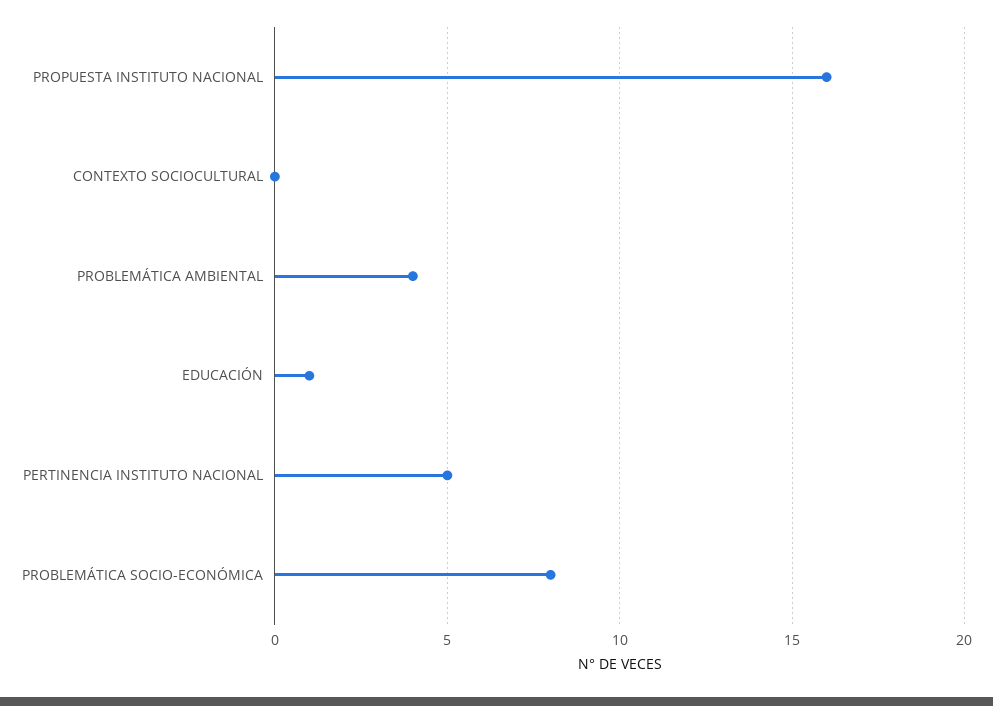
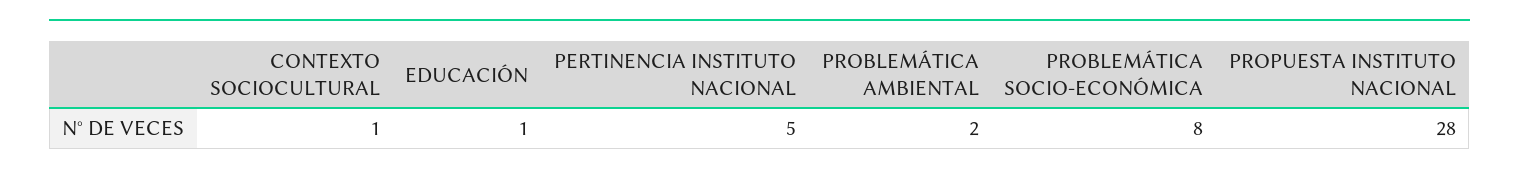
  {
-   "PROPUESTA INSTITUTO NACIONAL": 16,
+   "PROPUESTA INSTITUTO NACIONAL": 28,
-   "CONTEXTO SOCIOCULTURAL": 0,
+   "CONTEXTO SOCIOCULTURAL": 1,
-   "PROBLEMÁTICA AMBIENTAL": 4,
+   "PROBLEMÁTICA AMBIENTAL": 2,
    "EDUCACIÓN": 1,
    "PERTINENCIA INSTITUTO NACIONAL": 5,
    "PROBLEMÁTICA SOCIO-ECONÓMICA": 8
  }

